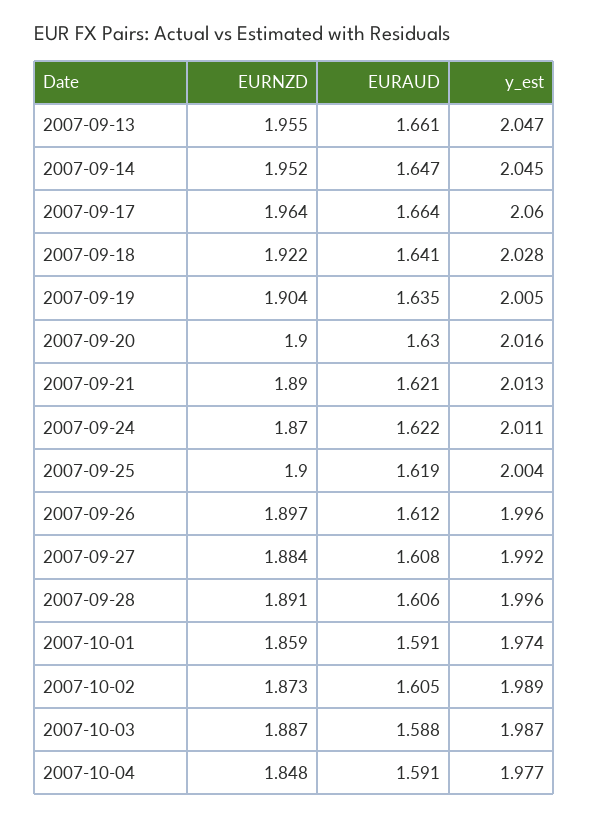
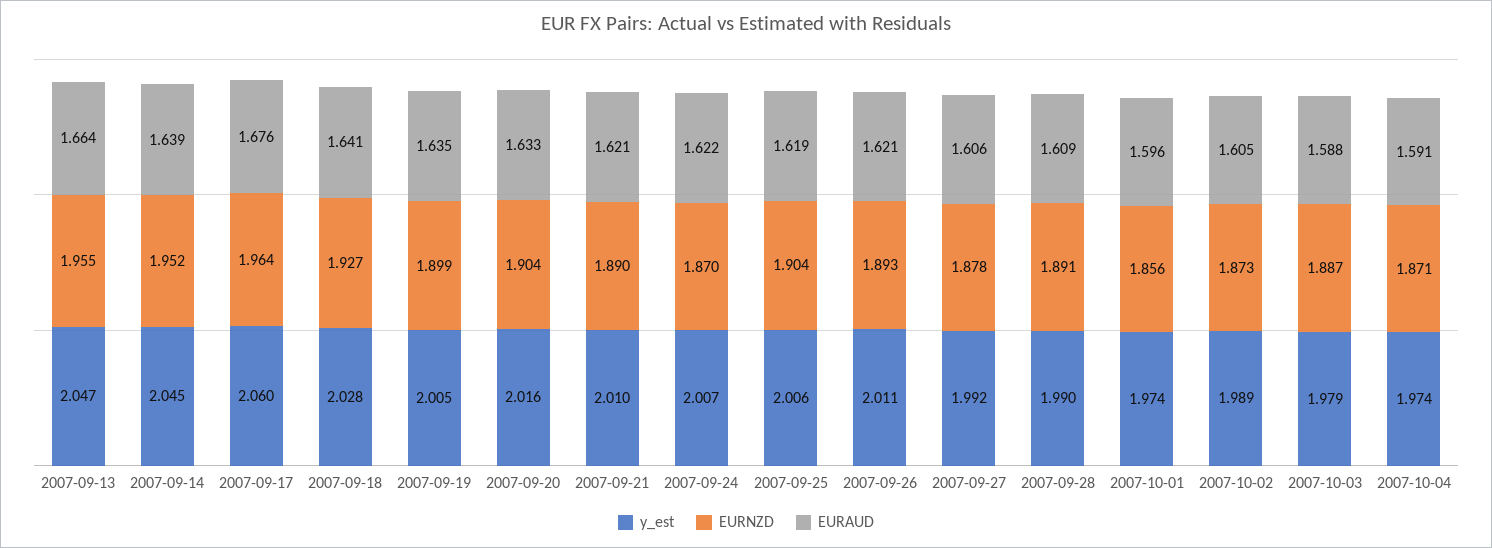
  {
    "EURNZD": {
      "2007-09-13": 1.955,
      "2007-09-14": 1.952,
      "2007-09-17": 1.964,
-     "2007-09-18": 1.922,
+     "2007-09-18": 1.927,
-     "2007-09-19": 1.904,
+     "2007-09-19": 1.899,
-     "2007-09-20": 1.9,
+     "2007-09-20": 1.904,
      "2007-09-21": 1.89,
      "2007-09-24": 1.87,
-     "2007-09-25": 1.9,
+     "2007-09-25": 1.904,
-     "2007-09-26": 1.897,
+     "2007-09-26": 1.893,
-     "2007-09-27": 1.884,
+     "2007-09-27": 1.878,
      "2007-09-28": 1.891,
-     "2007-10-01": 1.859,
+     "2007-10-01": 1.856,
      "2007-10-02": 1.873,
      "2007-10-03": 1.887,
-     "2007-10-04": 1.848
+     "2007-10-04": 1.871
    },
    "EURAUD": {
-     "2007-09-13": 1.661,
+     "2007-09-13": 1.664,
-     "2007-09-14": 1.647,
+     "2007-09-14": 1.639,
-     "2007-09-17": 1.664,
+     "2007-09-17": 1.676,
      "2007-09-18": 1.641,
      "2007-09-19": 1.635,
-     "2007-09-20": 1.63,
+     "2007-09-20": 1.633,
      "2007-09-21": 1.621,
      "2007-09-24": 1.622,
      "2007-09-25": 1.619,
-     "2007-09-26": 1.612,
+     "2007-09-26": 1.621,
-     "2007-09-27": 1.608,
+     "2007-09-27": 1.606,
-     "2007-09-28": 1.606,
+     "2007-09-28": 1.609,
-     "2007-10-01": 1.591,
+     "2007-10-01": 1.596,
      "2007-10-02": 1.605,
      "2007-10-03": 1.588,
      "2007-10-04": 1.591
    },
    "y_est": {
      "2007-09-13": 2.047,
      "2007-09-14": 2.045,
      "2007-09-17": 2.06,
      "2007-09-18": 2.028,
      "2007-09-19": 2.005,
      "2007-09-20": 2.016,
-     "2007-09-21": 2.013,
+     "2007-09-21": 2.01,
-     "2007-09-24": 2.011,
+     "2007-09-24": 2.007,
-     "2007-09-25": 2.004,
+     "2007-09-25": 2.006,
-     "2007-09-26": 1.996,
+     "2007-09-26": 2.011,
      "2007-09-27": 1.992,
-     "2007-09-28": 1.996,
+     "2007-09-28": 1.99,
      "2007-10-01": 1.974,
      "2007-10-02": 1.989,
-     "2007-10-03": 1.987,
+     "2007-10-03": 1.979,
-     "2007-10-04": 1.977
+     "2007-10-04": 1.974
    }
  }

